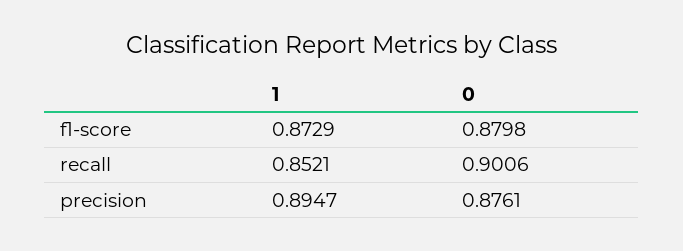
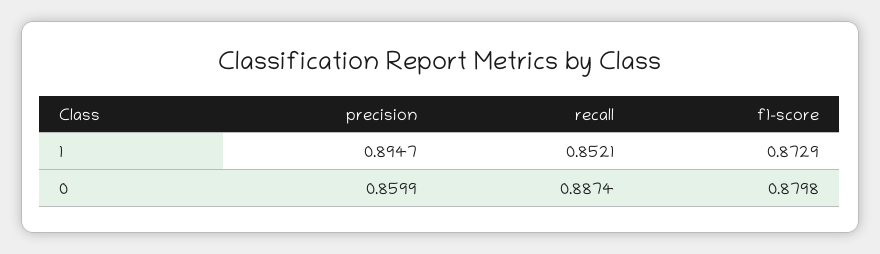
  {
    "1": {
      "f1-score": 0.8729,
      "recall": 0.8521,
      "precision": 0.8947
    },
    "0": {
      "f1-score": 0.8798,
-     "recall": 0.9006,
+     "recall": 0.8874,
-     "precision": 0.8761
+     "precision": 0.8599
    }
  }

